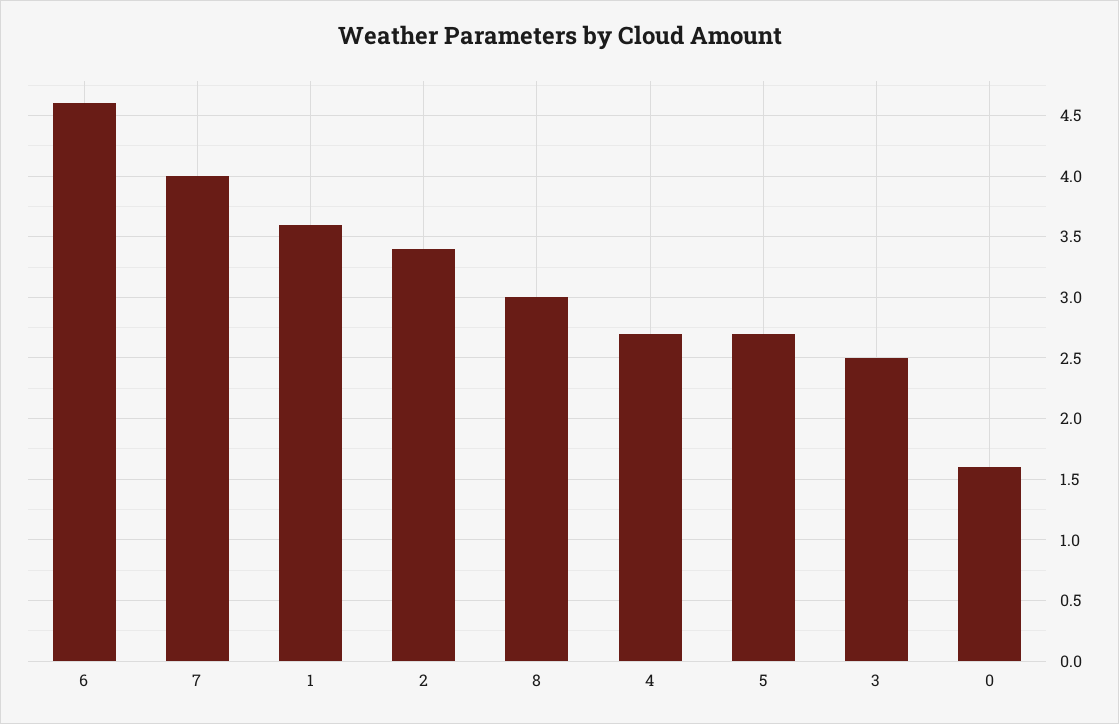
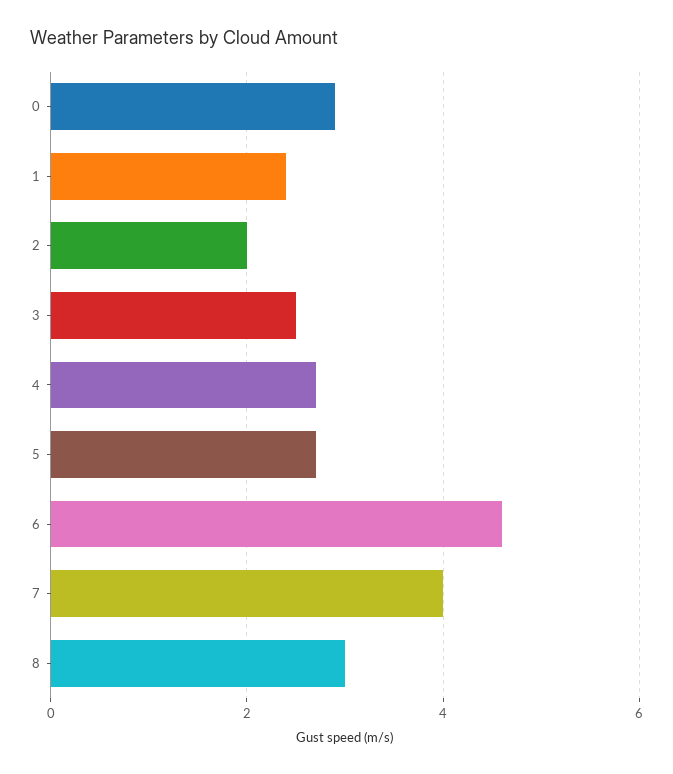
  {
    "6": 4.6,
    "7": 4,
-   "1": 3.6,
+   "1": 2.5,
-   "2": 3.4,
+   "2": 2,
    "8": 3,
    "4": 2.7,
    "5": 2.7,
    "3": 2.5,
-   "0": 1.6
+   "0": 3
  }

